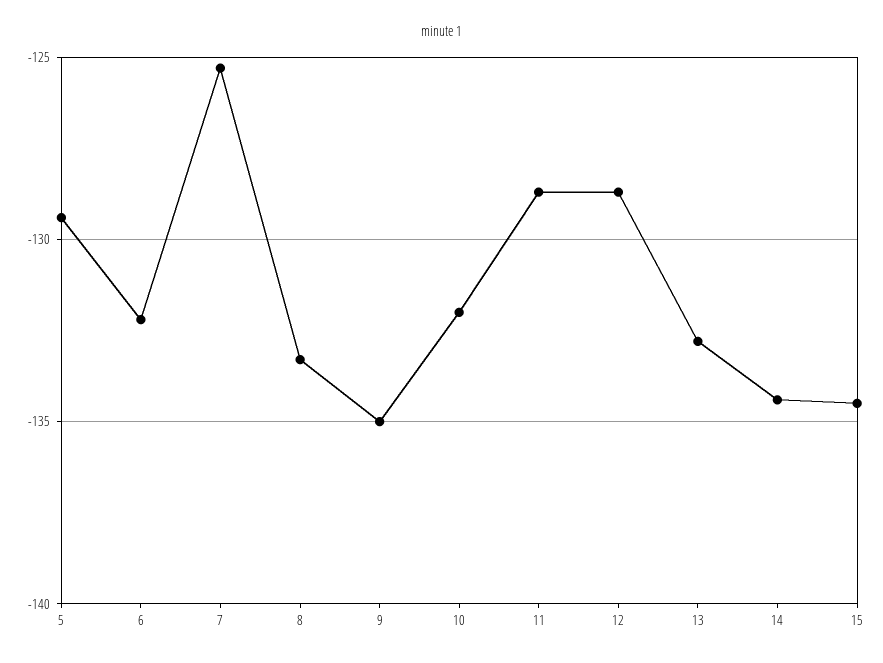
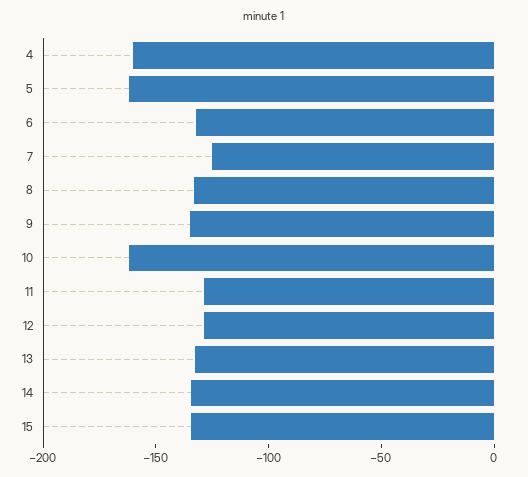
  {
-   "5": -129.5,
+   "5": -160,
    "6": -132,
    "7": -125.5,
    "8": -133.5,
    "9": -135,
-   "10": -132,
+   "10": -160,
    "11": -128.5,
    "12": -128.5,
    "13": -133,
    "14": -134.5,
-   "15": -134.5
+   "15": -134.5,
+   "4": -160
  }

